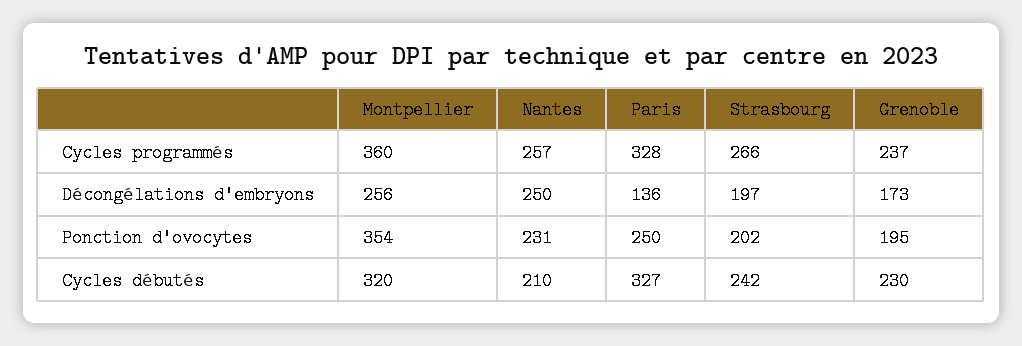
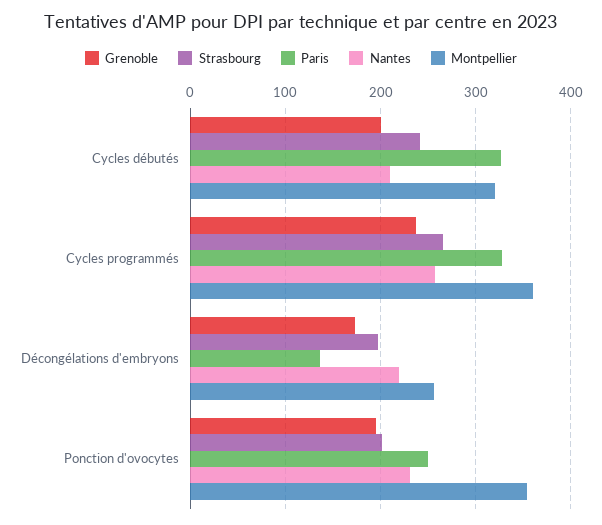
  {
    "Montpellier": {
      "Cycles programmés": 360,
      "Décongélations d'embryons": 256,
      "Ponction d'ovocytes": 354,
      "Cycles débutés": 320
    },
    "Nantes": {
      "Cycles programmés": 257,
-     "Décongélations d'embryons": 250,
+     "Décongélations d'embryons": 220,
      "Ponction d'ovocytes": 231,
      "Cycles débutés": 210
    },
    "Paris": {
      "Cycles programmés": 328,
      "Décongélations d'embryons": 136,
      "Ponction d'ovocytes": 250,
      "Cycles débutés": 327
    },
    "Strasbourg": {
      "Cycles programmés": 266,
      "Décongélations d'embryons": 197,
      "Ponction d'ovocytes": 202,
      "Cycles débutés": 242
    },
    "Grenoble": {
      "Cycles programmés": 237,
      "Décongélations d'embryons": 173,
      "Ponction d'ovocytes": 195,
-     "Cycles débutés": 230
+     "Cycles débutés": 200
    }
  }

